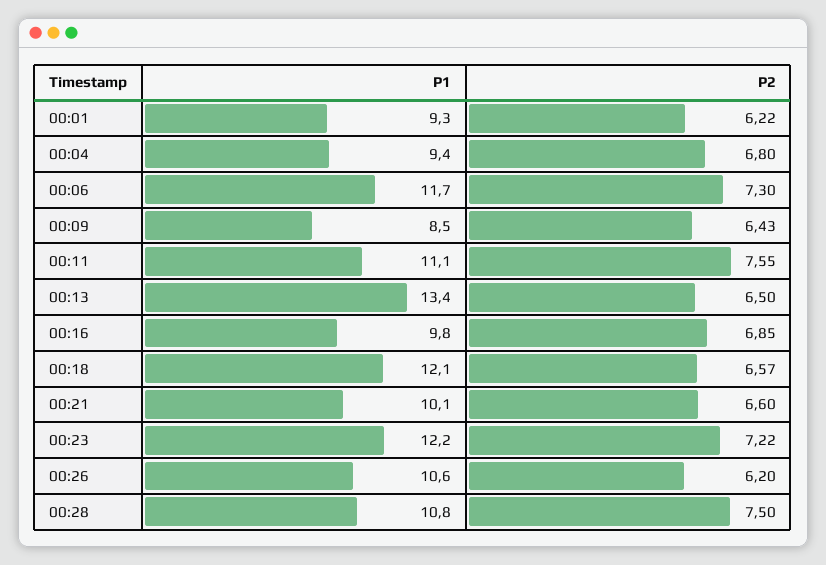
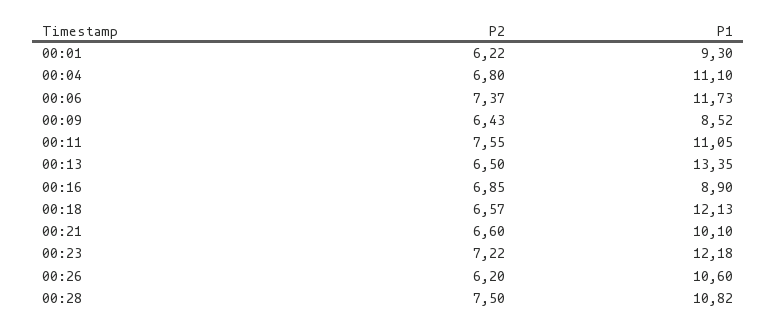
  {
    "P1": {
      "00:01": 9.3,
-     "00:04": 9.4,
+     "00:04": 11.1,
      "00:06": 11.73,
      "00:09": 8.52,
      "00:11": 11.05,
      "00:13": 13.35,
-     "00:16": 9.8,
+     "00:16": 8.9,
      "00:18": 12.13,
      "00:21": 10.1,
      "00:23": 12.18,
      "00:26": 10.6,
      "00:28": 10.82
    },
    "P2": {
      "00:01": 6.22,
      "00:04": 6.8,
-     "00:06": 7.3,
+     "00:06": 7.37,
      "00:09": 6.43,
      "00:11": 7.55,
      "00:13": 6.5,
      "00:16": 6.85,
      "00:18": 6.57,
      "00:21": 6.6,
      "00:23": 7.22,
      "00:26": 6.2,
      "00:28": 7.5
    }
  }

